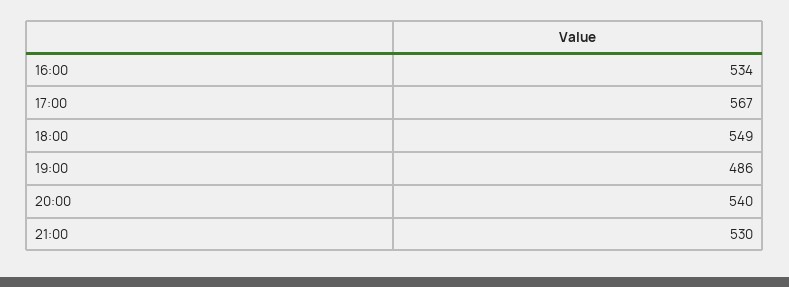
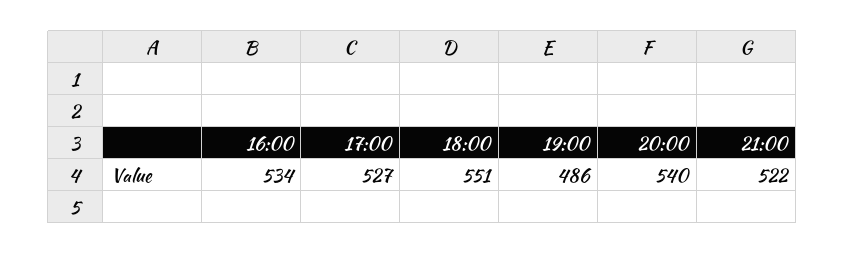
  {
    "16:00": 534,
-   "17:00": 567,
+   "17:00": 527,
-   "18:00": 549,
+   "18:00": 551,
    "19:00": 486,
    "20:00": 540,
-   "21:00": 530
+   "21:00": 522
  }

